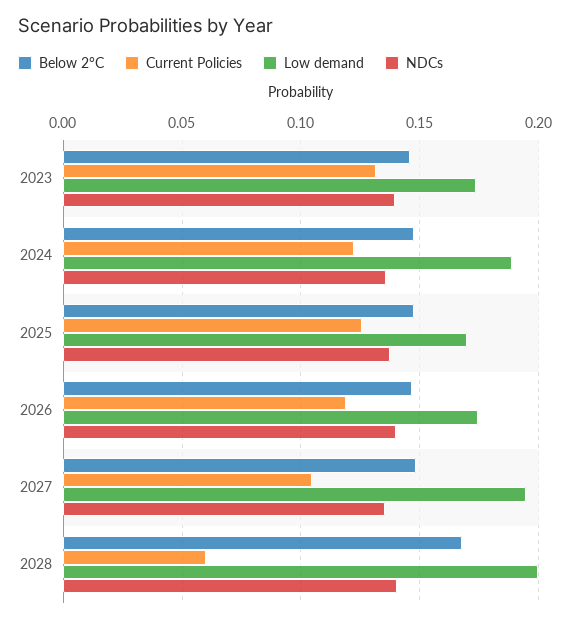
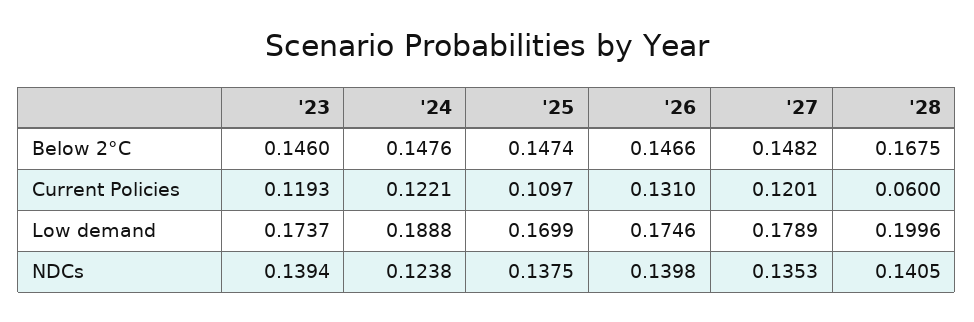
  {
    "Below 2°C": {
      "2023": 0.146,
      "2024": 0.1476,
      "2025": 0.1474,
      "2026": 0.1466,
      "2027": 0.1482,
      "2028": 0.1675
    },
    "Current Policies": {
-     "2023": 0.13,
+     "2023": 0.1193,
      "2024": 0.1221,
-     "2025": 0.125,
+     "2025": 0.1097,
-     "2026": 0.12,
+     "2026": 0.131,
-     "2027": 0.105,
+     "2027": 0.1201,
      "2028": 0.06
    },
    "Low demand": {
      "2023": 0.1737,
      "2024": 0.1888,
      "2025": 0.1699,
      "2026": 0.1746,
-     "2027": 0.195,
+     "2027": 0.1789,
      "2028": 0.1996
    },
    "NDCs": {
      "2023": 0.1394,
-     "2024": 0.135,
+     "2024": 0.1238,
      "2025": 0.1375,
      "2026": 0.1398,
      "2027": 0.1353,
      "2028": 0.1405
    }
  }

